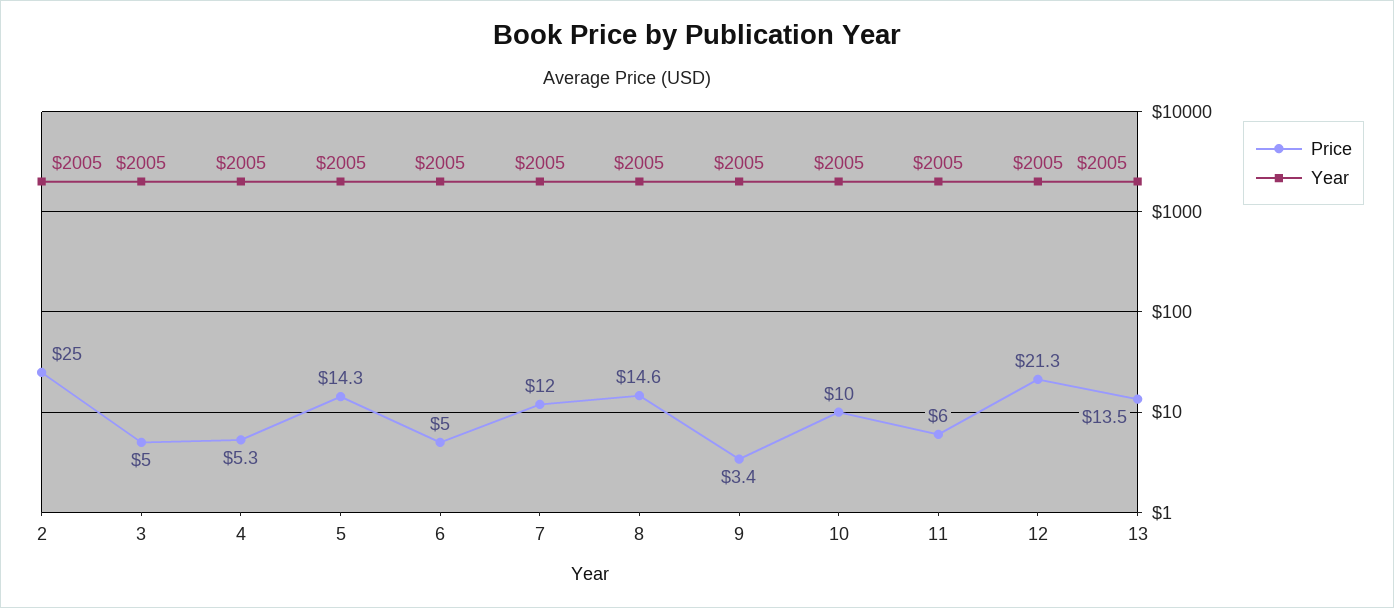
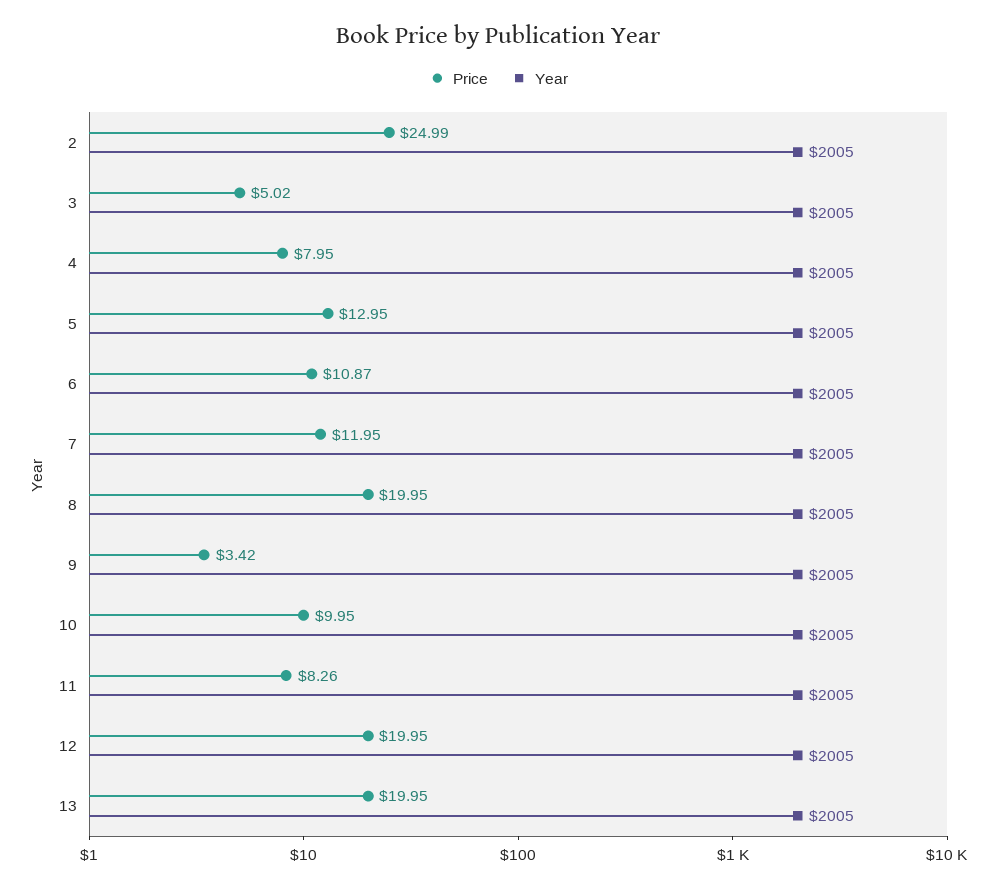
  {
    "Price": {
      "2": 24.99,
      "3": 5.02,
-     "4": 5.3,
+     "4": 7.95,
-     "5": 14.3,
+     "5": 12.95,
-     "6": 5,
+     "6": 10.87,
      "7": 11.95,
-     "8": 14.6,
+     "8": 19.95,
      "9": 3.42,
      "10": 9.95,
-     "11": 6,
+     "11": 8.26,
-     "12": 21.3,
+     "12": 19.95,
-     "13": 13.5
+     "13": 19.95
    },
    "Year": {
      "2": 2005,
      "3": 2005,
      "4": 2005,
      "5": 2005,
      "6": 2005,
      "7": 2005,
      "8": 2005,
      "9": 2005,
      "10": 2005,
      "11": 2005,
      "12": 2005,
      "13": 2005
    }
  }

